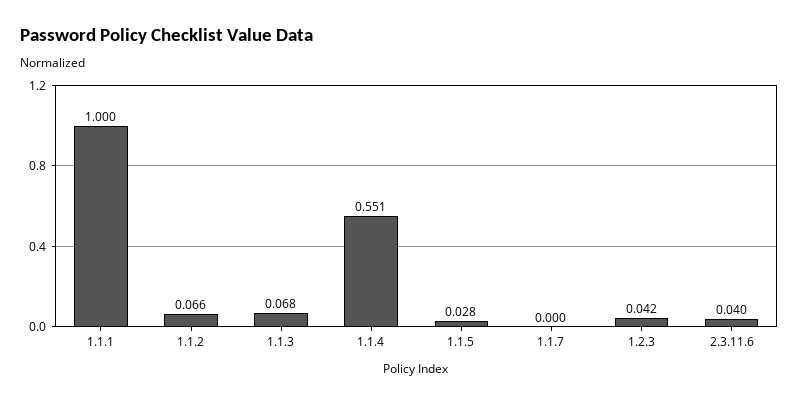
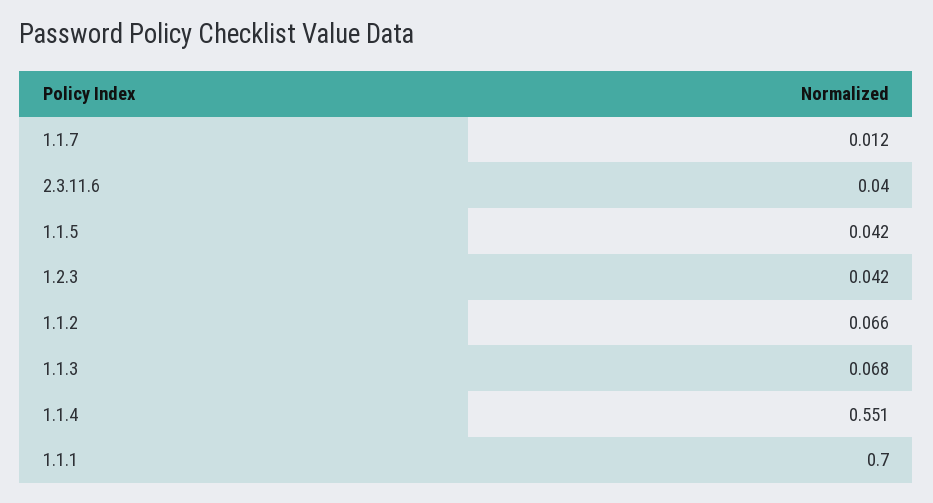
  {
-   "1.1.1": 1,
+   "1.1.1": 0.7,
    "1.1.2": 0.066,
    "1.1.3": 0.068,
    "1.1.4": 0.551,
-   "1.1.5": 0.028,
+   "1.1.5": 0.042,
-   "1.1.7": 0,
+   "1.1.7": 0.012,
    "1.2.3": 0.042,
    "2.3.11.6": 0.04
  }

